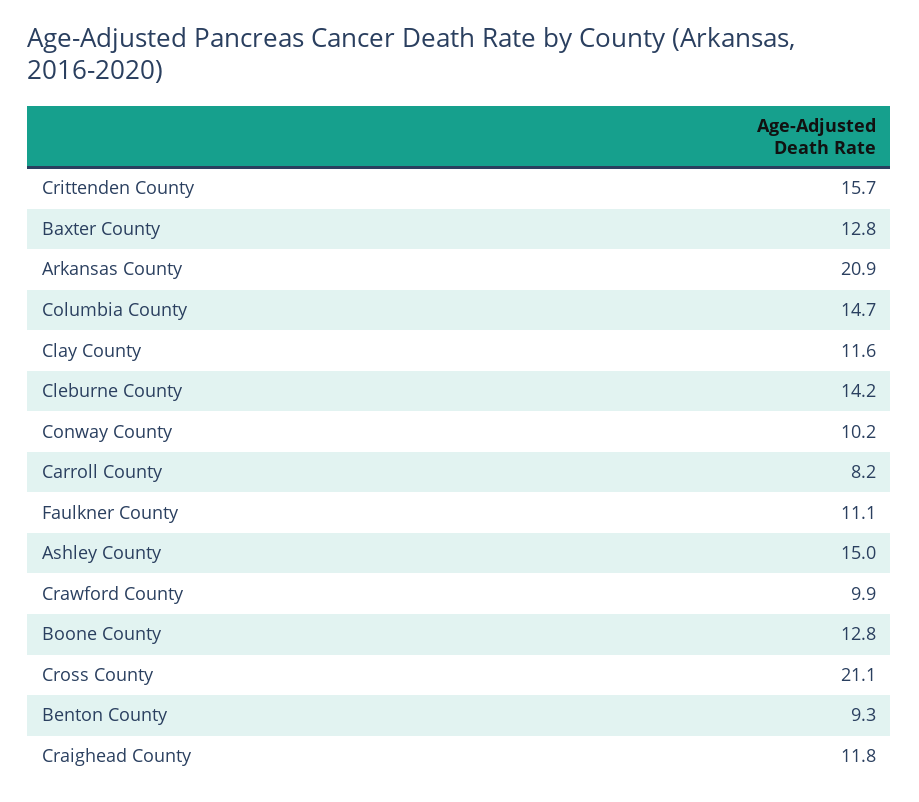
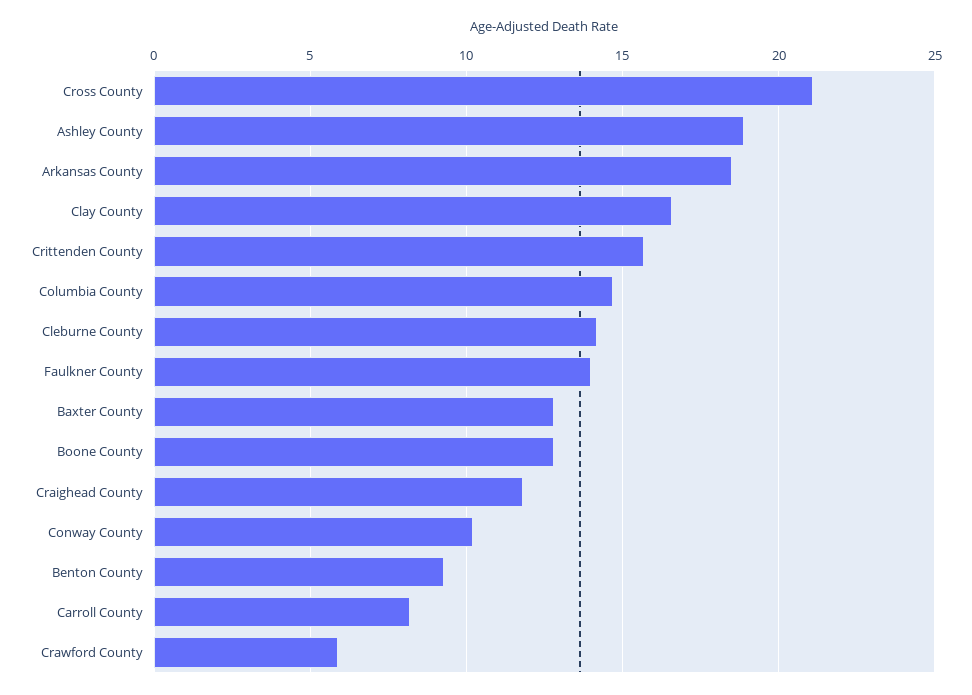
  {
    "Crittenden County": 15.7,
    "Baxter County": 12.8,
-   "Arkansas County": 20.9,
+   "Arkansas County": 18.5,
    "Columbia County": 14.7,
-   "Clay County": 11.6,
+   "Clay County": 16.5,
    "Cleburne County": 14.2,
    "Conway County": 10.2,
    "Carroll County": 8.2,
-   "Faulkner County": 11.1,
+   "Faulkner County": 14,
-   "Ashley County": 15,
+   "Ashley County": 19,
-   "Crawford County": 9.9,
+   "Crawford County": 6,
    "Boone County": 12.8,
    "Cross County": 21.1,
    "Benton County": 9.3,
    "Craighead County": 11.8
  }

